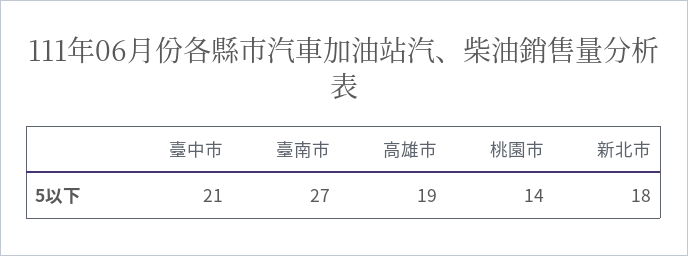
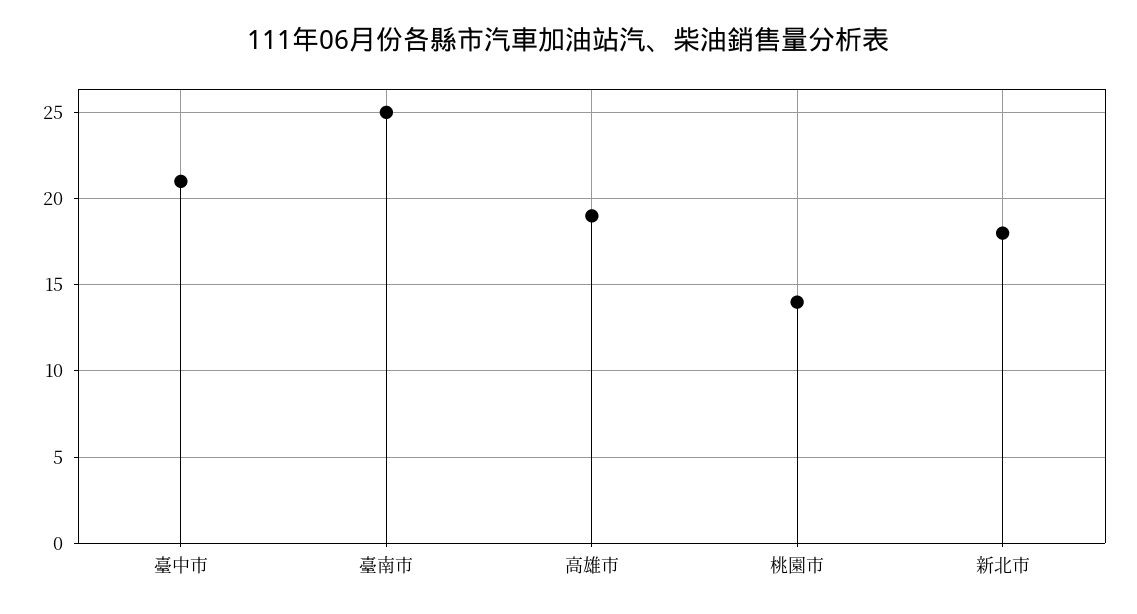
  {
    "臺中市": 21,
-   "臺南市": 27,
+   "臺南市": 25,
    "高雄市": 19,
    "桃園市": 14,
    "新北市": 18
  }

